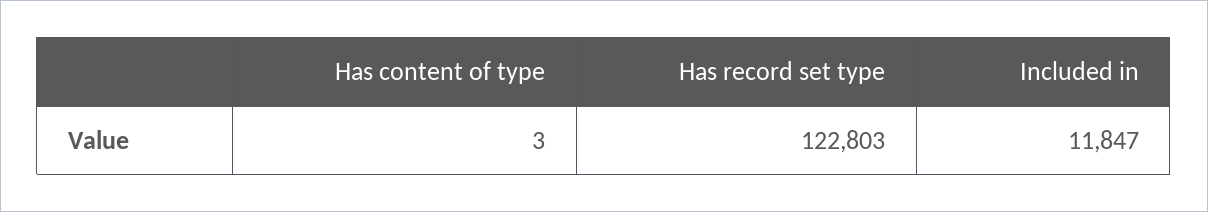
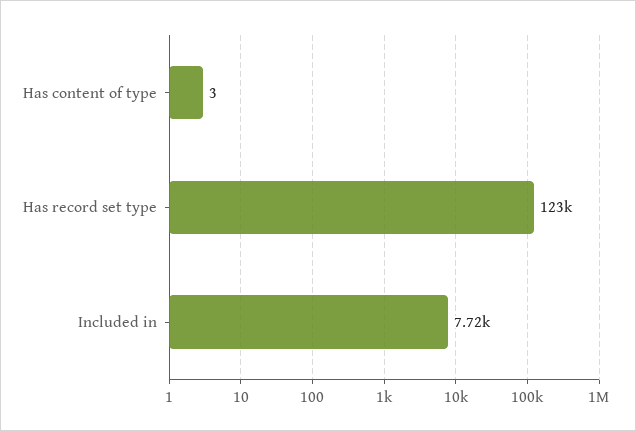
  {
    "Has content of type": 3,
    "Has record set type": 122803,
-   "Included in": 11847
+   "Included in": 7720
  }

